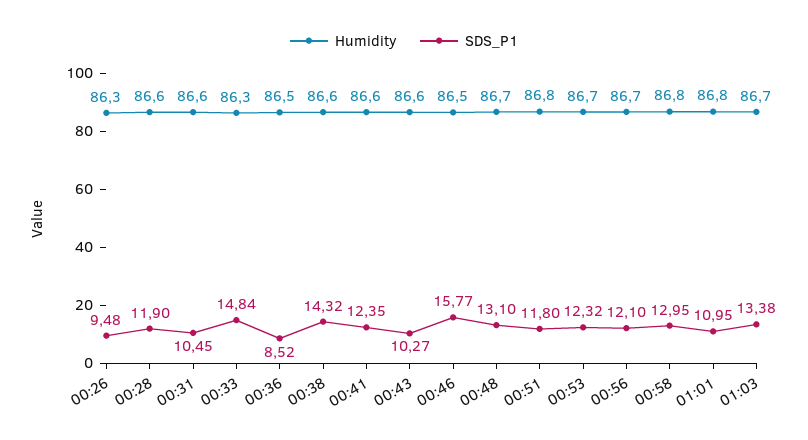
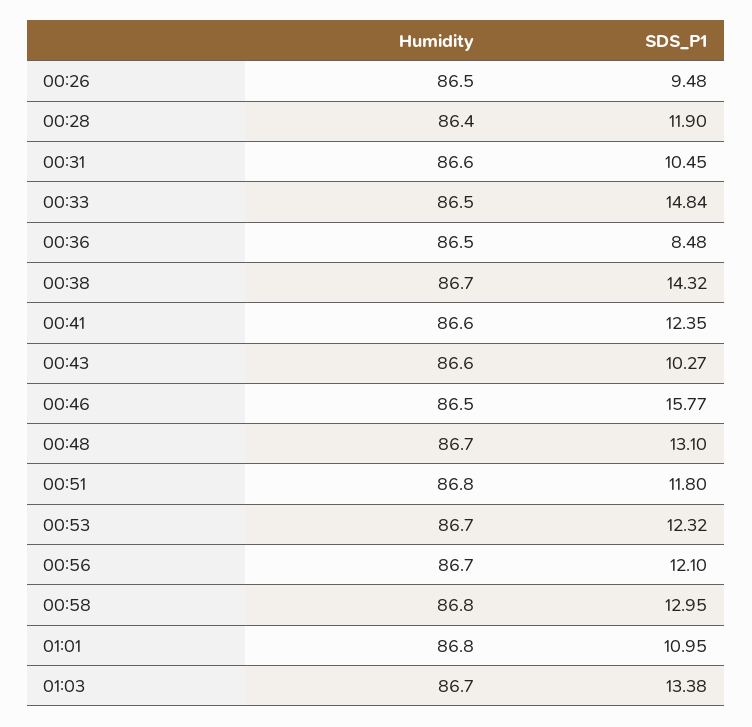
  {
    "Humidity": {
-     "00:26": 86.3,
+     "00:26": 86.5,
-     "00:28": 86.6,
+     "00:28": 86.4,
      "00:31": 86.6,
-     "00:33": 86.3,
+     "00:33": 86.5,
      "00:36": 86.5,
-     "00:38": 86.6,
+     "00:38": 86.7,
      "00:41": 86.6,
      "00:43": 86.6,
      "00:46": 86.5,
      "00:48": 86.7,
      "00:51": 86.8,
      "00:53": 86.7,
      "00:56": 86.7,
      "00:58": 86.8,
      "01:01": 86.8,
      "01:03": 86.7
    },
    "SDS_P1": {
      "00:26": 9.48,
      "00:28": 11.9,
      "00:31": 10.45,
      "00:33": 14.84,
-     "00:36": 8.52,
+     "00:36": 8.48,
      "00:38": 14.32,
      "00:41": 12.35,
      "00:43": 10.27,
      "00:46": 15.77,
      "00:48": 13.1,
      "00:51": 11.8,
      "00:53": 12.32,
      "00:56": 12.1,
      "00:58": 12.95,
      "01:01": 10.95,
      "01:03": 13.38
    }
  }

